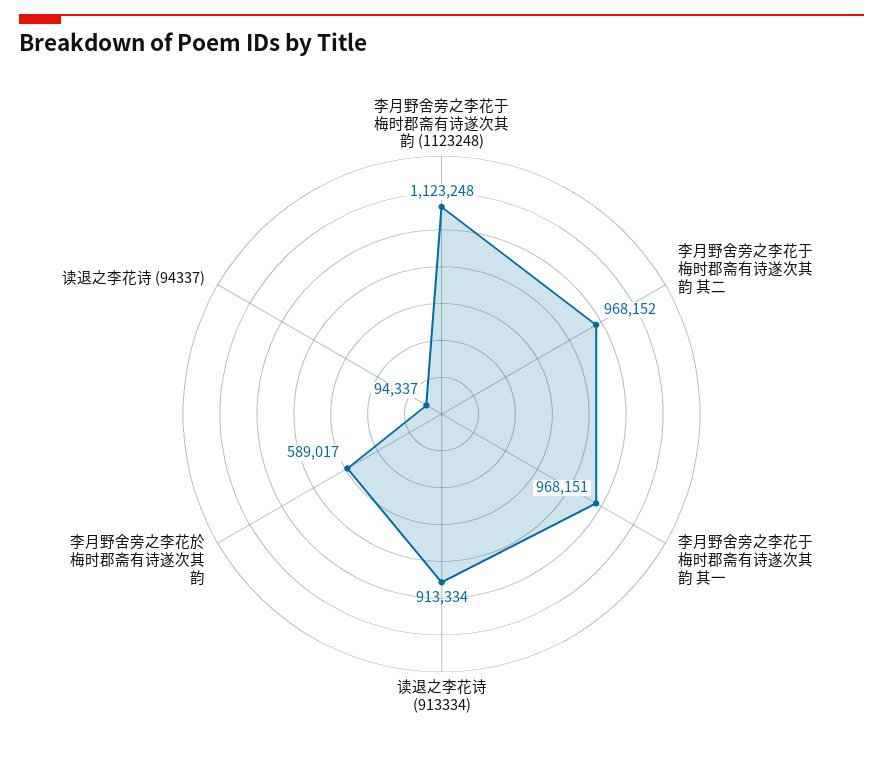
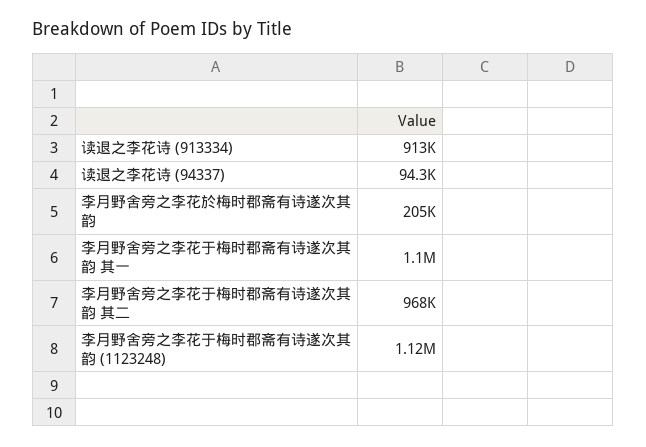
  {
    "李月野舍旁之李花于梅时郡斋有诗遂次其韵 (1123248)": 1123248,
    "李月野舍旁之李花于梅时郡斋有诗遂次其韵 其二": 968152,
-   "李月野舍旁之李花于梅时郡斋有诗遂次其韵 其一": 968151,
+   "李月野舍旁之李花于梅时郡斋有诗遂次其韵 其一": 1100000,
    "读退之李花诗 (913334)": 913334,
-   "李月野舍旁之李花於梅时郡斋有诗遂次其韵": 589017,
+   "李月野舍旁之李花於梅时郡斋有诗遂次其韵": 205000,
    "读退之李花诗 (94337)": 94337
  }

